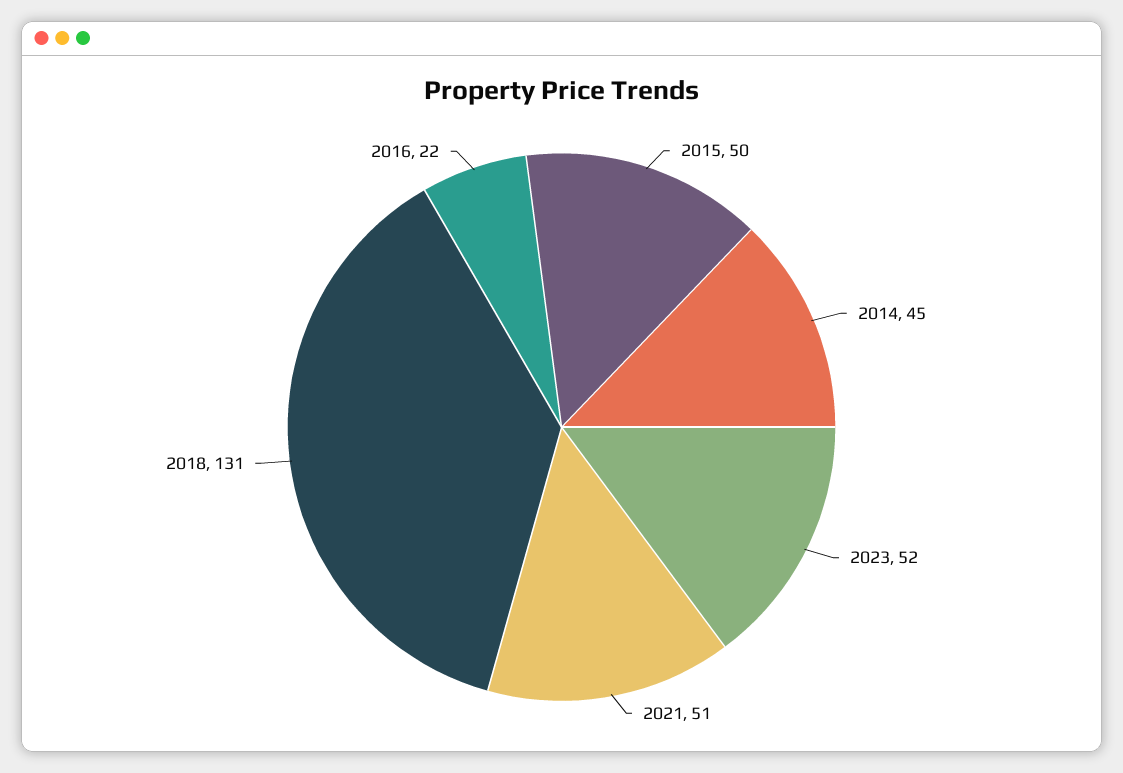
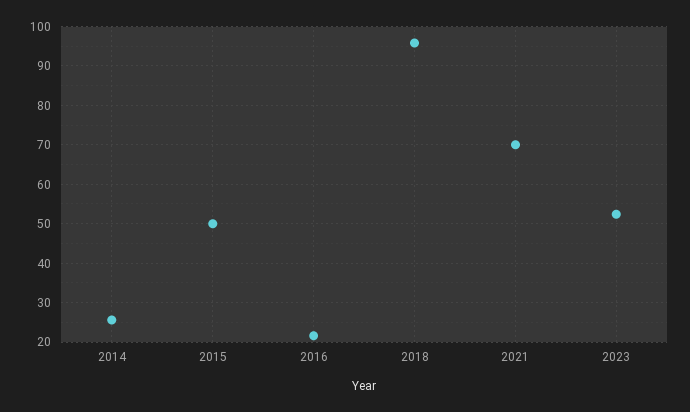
  {
    "2015": 50,
-   "2014": 45,
+   "2014": 26,
    "2023": 52,
-   "2021": 51,
+   "2021": 70,
-   "2018": 131,
+   "2018": 96,
    "2016": 22
  }

